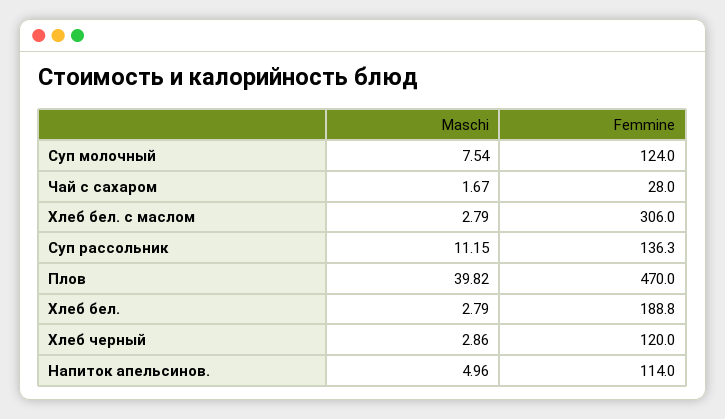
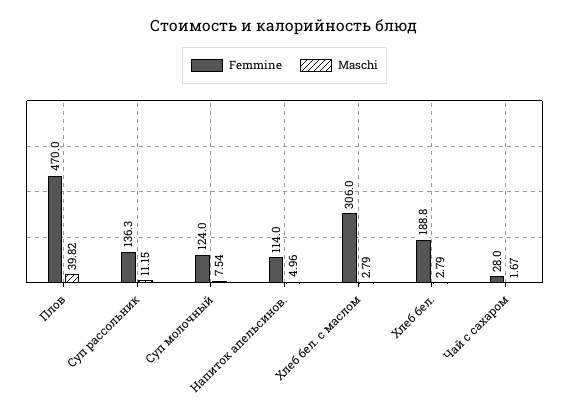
  {
    "Maschi": {
      "Суп молочный": 7.54,
      "Чай с сахаром": 1.67,
      "Хлеб бел. с маслом": 2.79,
      "Суп рассольник": 11.15,
      "Плов": 39.82,
      "Хлеб бел.": 2.79,
-     "Хлеб черный": 2.86,
      "Напиток апельсинов.": 4.96
    },
    "Femmine": {
      "Суп молочный": 124,
      "Чай с сахаром": 28,
      "Хлеб бел. с маслом": 306,
      "Суп рассольник": 136.3,
      "Плов": 470,
      "Хлеб бел.": 188.8,
-     "Хлеб черный": 120,
      "Напиток апельсинов.": 114
    }
  }

